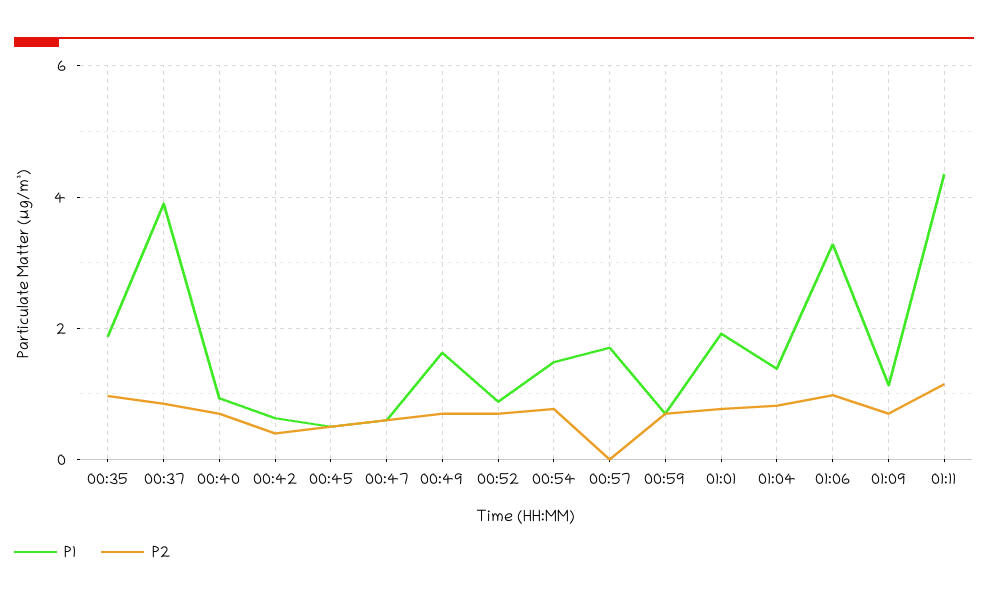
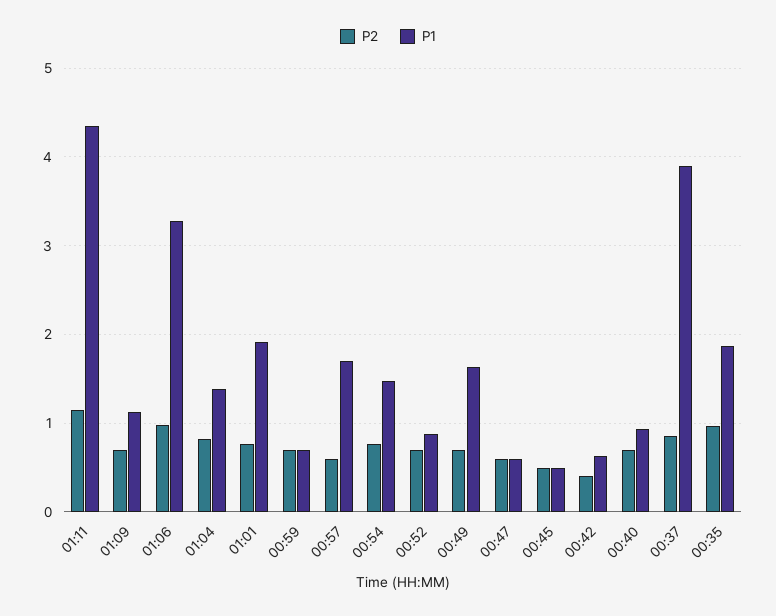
  {
    "P1": {
      "00:35": 1.9,
      "00:37": 3.9,
      "00:40": 0.9,
      "00:42": 0.6,
      "00:45": 0.5,
      "00:47": 0.6,
      "00:49": 1.6,
      "00:52": 0.9,
      "00:54": 1.5,
      "00:57": 1.7,
      "00:59": 0.7,
      "01:01": 1.9,
      "01:04": 1.4,
      "01:06": 3.3,
      "01:09": 1.1,
      "01:11": 4.4
    },
    "P2": {
      "00:35": 1,
      "00:37": 0.9,
      "00:40": 0.7,
      "00:42": 0.4,
      "00:45": 0.5,
      "00:47": 0.6,
      "00:49": 0.7,
      "00:52": 0.7,
      "00:54": 0.8,
-     "00:57": 0,
+     "00:57": 0.6,
      "00:59": 0.7,
      "01:01": 0.8,
      "01:04": 0.8,
      "01:06": 1,
      "01:09": 0.7,
      "01:11": 1.2
    }
  }

